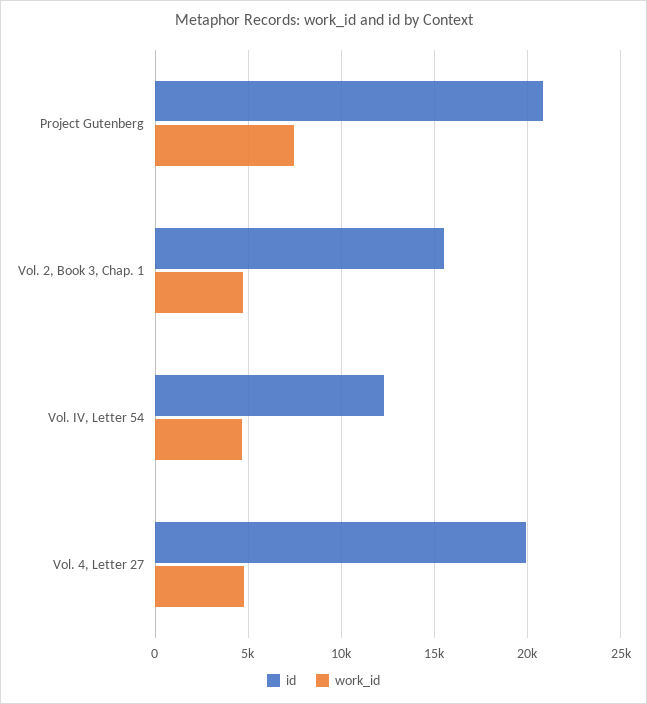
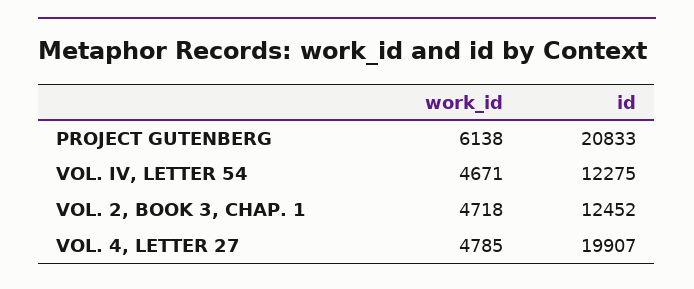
  {
    "id": {
      "Project Gutenberg": 20833,
-     "Vol. 2, Book 3, Chap. 1": 15500,
+     "Vol. 2, Book 3, Chap. 1": 12452,
      "Vol. IV, Letter 54": 12275,
      "Vol. 4, Letter 27": 19907
    },
    "work_id": {
-     "Project Gutenberg": 7500,
+     "Project Gutenberg": 6138,
      "Vol. 2, Book 3, Chap. 1": 4718,
      "Vol. IV, Letter 54": 4671,
      "Vol. 4, Letter 27": 4785
    }
  }

